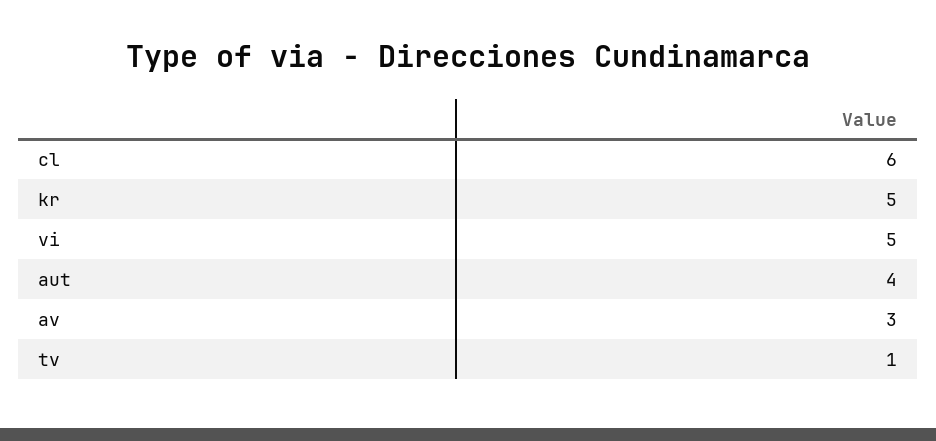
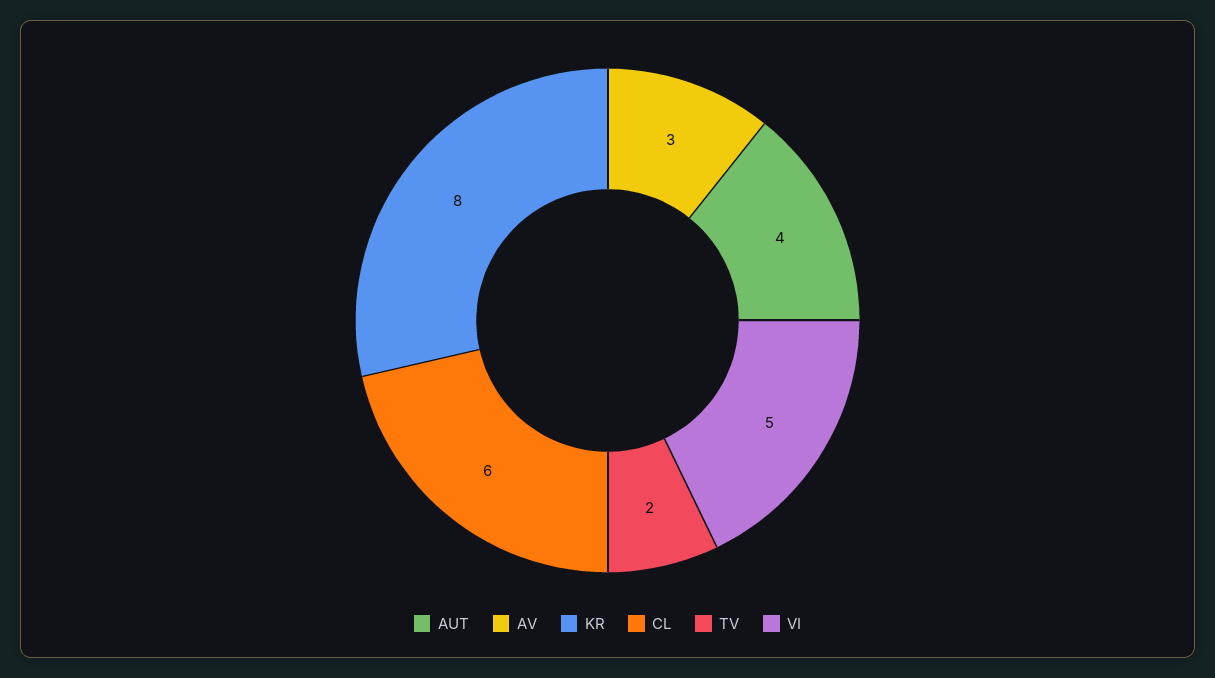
  {
    "cl": 6,
-   "kr": 5,
+   "kr": 8,
    "vi": 5,
    "aut": 4,
    "av": 3,
-   "tv": 1
+   "tv": 2
  }

